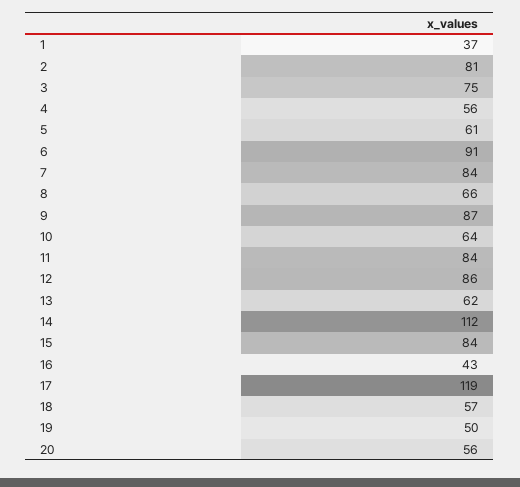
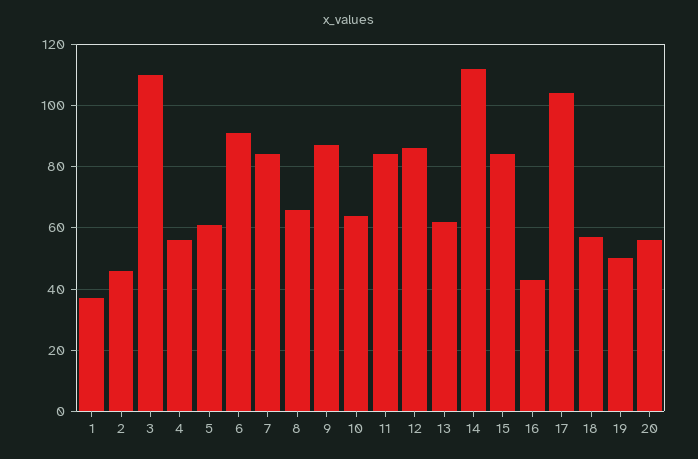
  {
    "1": 37,
-   "2": 81,
+   "2": 45,
-   "3": 75,
+   "3": 110,
    "4": 56,
    "5": 61,
    "6": 91,
    "7": 84,
    "8": 66,
    "9": 87,
    "10": 64,
    "11": 84,
    "12": 86,
    "13": 62,
    "14": 112,
    "15": 84,
    "16": 43,
-   "17": 119,
+   "17": 105,
    "18": 57,
    "19": 50,
    "20": 56
  }

